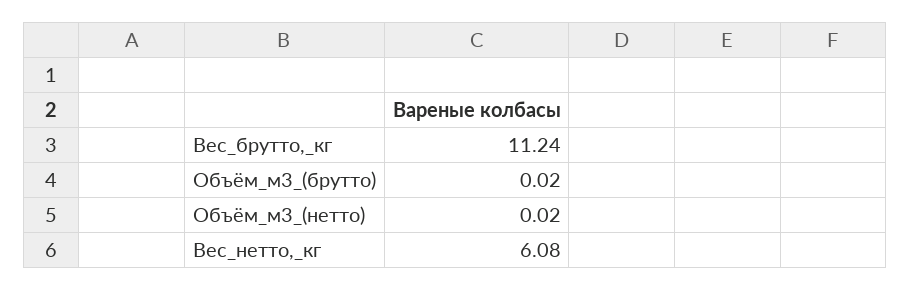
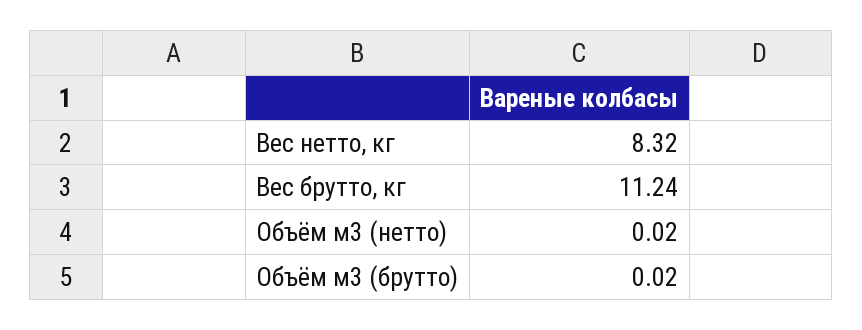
  {
    "Вес_брутто,_кг": 11.24,
    "Объём_м3_(брутто)": 0.02,
    "Объём_м3_(нетто)": 0.02,
-   "Вес_нетто,_кг": 6.08
+   "Вес_нетто,_кг": 8.32
  }

